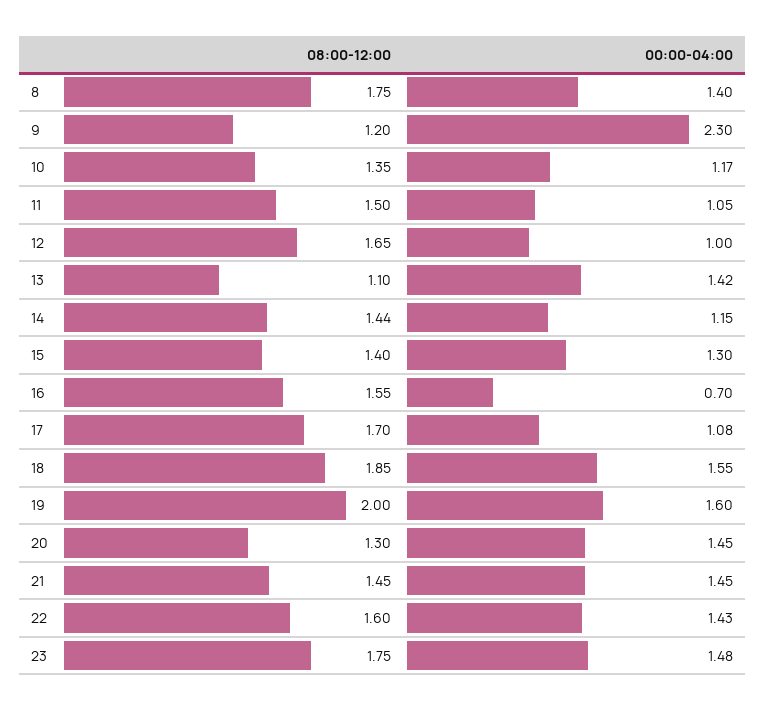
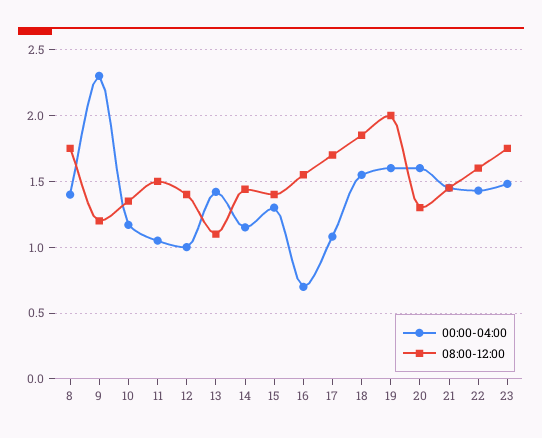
  {
    "08:00-12:00": {
      "8": 1.75,
      "9": 1.2,
      "10": 1.35,
      "11": 1.5,
-     "12": 1.65,
+     "12": 1.4,
      "13": 1.1,
      "14": 1.44,
      "15": 1.4,
      "16": 1.55,
      "17": 1.7,
      "18": 1.85,
      "19": 2,
      "20": 1.3,
      "21": 1.45,
      "22": 1.6,
      "23": 1.75
    },
    "00:00-04:00": {
      "8": 1.4,
      "9": 2.3,
      "10": 1.17,
      "11": 1.05,
      "12": 1,
      "13": 1.42,
      "14": 1.15,
      "15": 1.3,
      "16": 0.7,
      "17": 1.08,
      "18": 1.55,
      "19": 1.6,
-     "20": 1.45,
+     "20": 1.6,
      "21": 1.45,
      "22": 1.43,
      "23": 1.48
    }
  }

